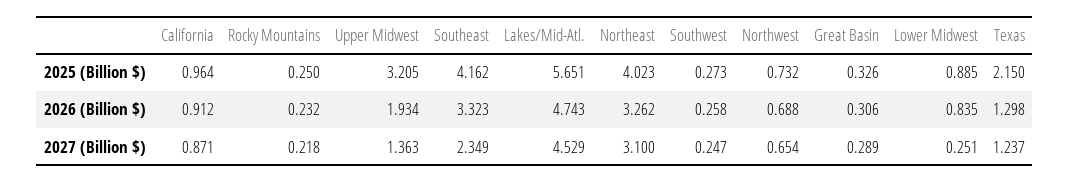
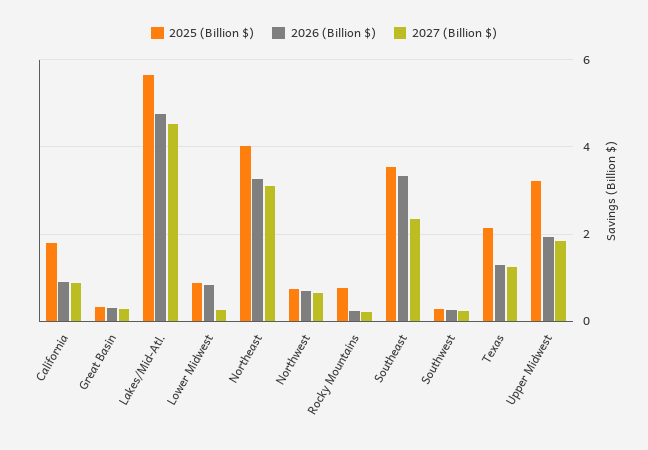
  {
    "2025 (Billion $)": {
-     "California": 0.964,
+     "California": 1.8,
-     "Rocky Mountains": 0.25,
+     "Rocky Mountains": 0.8,
      "Upper Midwest": 3.205,
-     "Southeast": 4.162,
+     "Southeast": 3.6,
      "Lakes/Mid-Atl.": 5.651,
      "Northeast": 4.023,
      "Southwest": 0.273,
      "Northwest": 0.732,
      "Great Basin": 0.326,
      "Lower Midwest": 0.885,
      "Texas": 2.15
    },
    "2026 (Billion $)": {
      "California": 0.912,
      "Rocky Mountains": 0.232,
      "Upper Midwest": 1.934,
      "Southeast": 3.323,
      "Lakes/Mid-Atl.": 4.743,
      "Northeast": 3.262,
      "Southwest": 0.258,
      "Northwest": 0.688,
      "Great Basin": 0.306,
      "Lower Midwest": 0.835,
      "Texas": 1.298
    },
    "2027 (Billion $)": {
      "California": 0.871,
      "Rocky Mountains": 0.218,
-     "Upper Midwest": 1.363,
+     "Upper Midwest": 1.8,
      "Southeast": 2.349,
      "Lakes/Mid-Atl.": 4.529,
      "Northeast": 3.1,
      "Southwest": 0.247,
      "Northwest": 0.654,
      "Great Basin": 0.289,
      "Lower Midwest": 0.251,
      "Texas": 1.237
    }
  }

